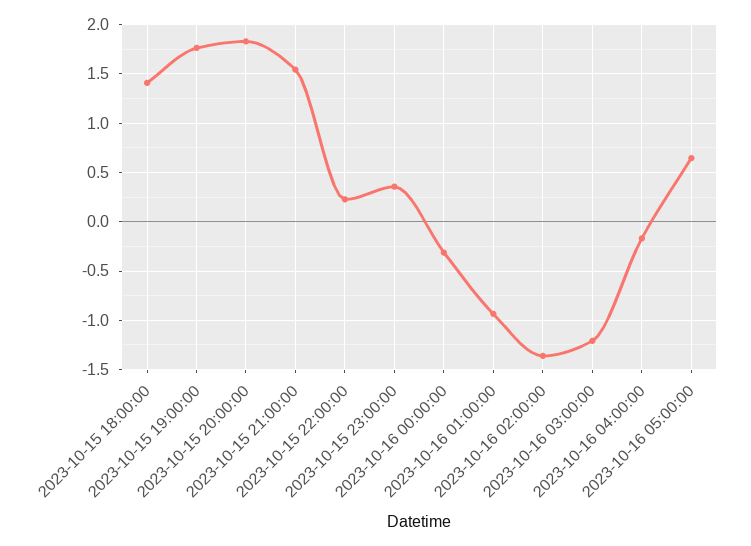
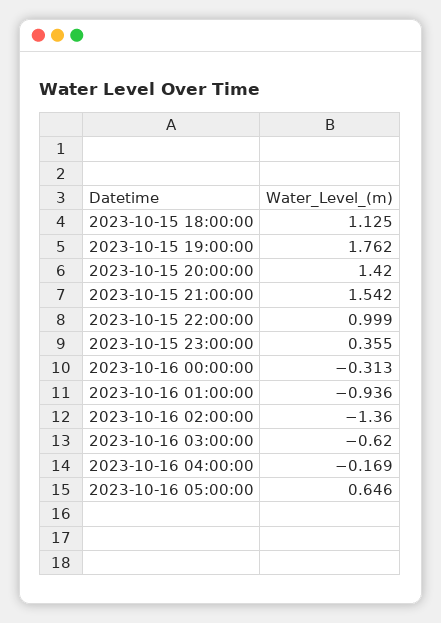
  {
-   "2023-10-15 18:00:00": 1.4,
+   "2023-10-15 18:00:00": 1.125,
    "2023-10-15 19:00:00": 1.762,
-   "2023-10-15 20:00:00": 1.8,
+   "2023-10-15 20:00:00": 1.42,
    "2023-10-15 21:00:00": 1.542,
-   "2023-10-15 22:00:00": 0.2,
+   "2023-10-15 22:00:00": 0.999,
    "2023-10-15 23:00:00": 0.355,
    "2023-10-16 00:00:00": -0.313,
    "2023-10-16 01:00:00": -0.936,
    "2023-10-16 02:00:00": -1.36,
-   "2023-10-16 03:00:00": -1.2,
+   "2023-10-16 03:00:00": -0.62,
    "2023-10-16 04:00:00": -0.169,
    "2023-10-16 05:00:00": 0.646
  }

